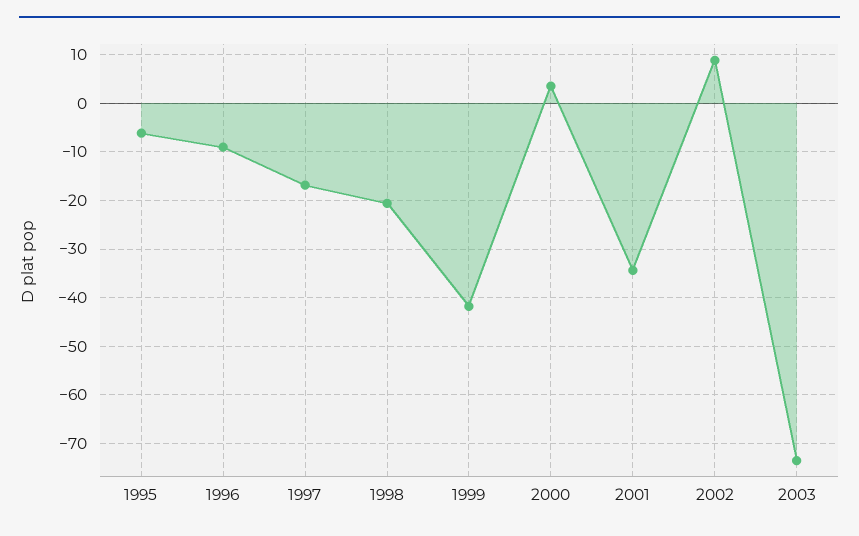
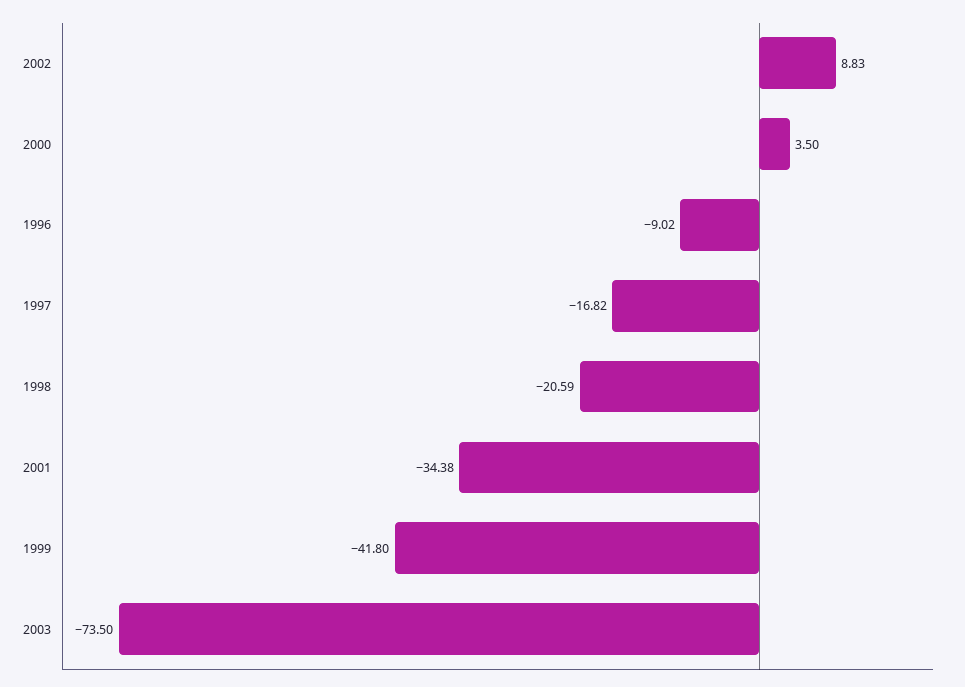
  {
-   "1995": -6,
    "1996": -9.02,
    "1997": -16.82,
    "1998": -20.59,
    "1999": -41.8,
    "2000": 3.5,
    "2001": -34.38,
    "2002": 8.83,
    "2003": -73.5
  }

